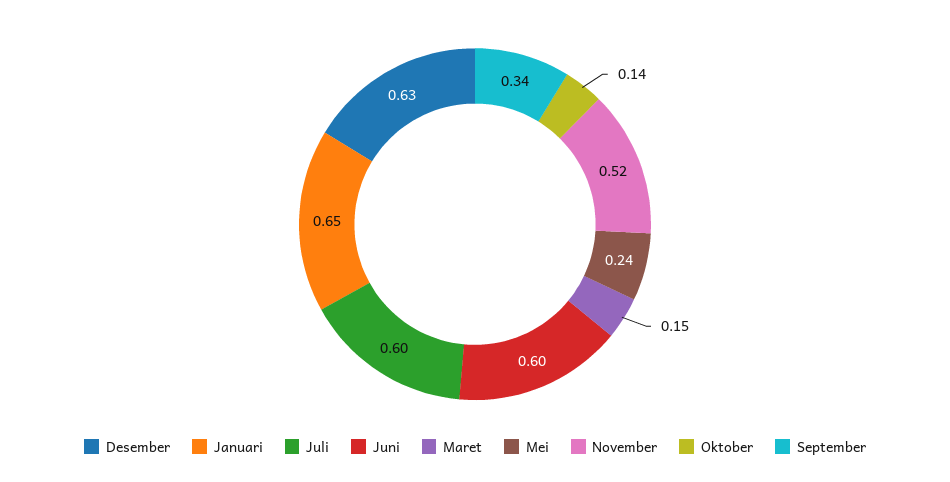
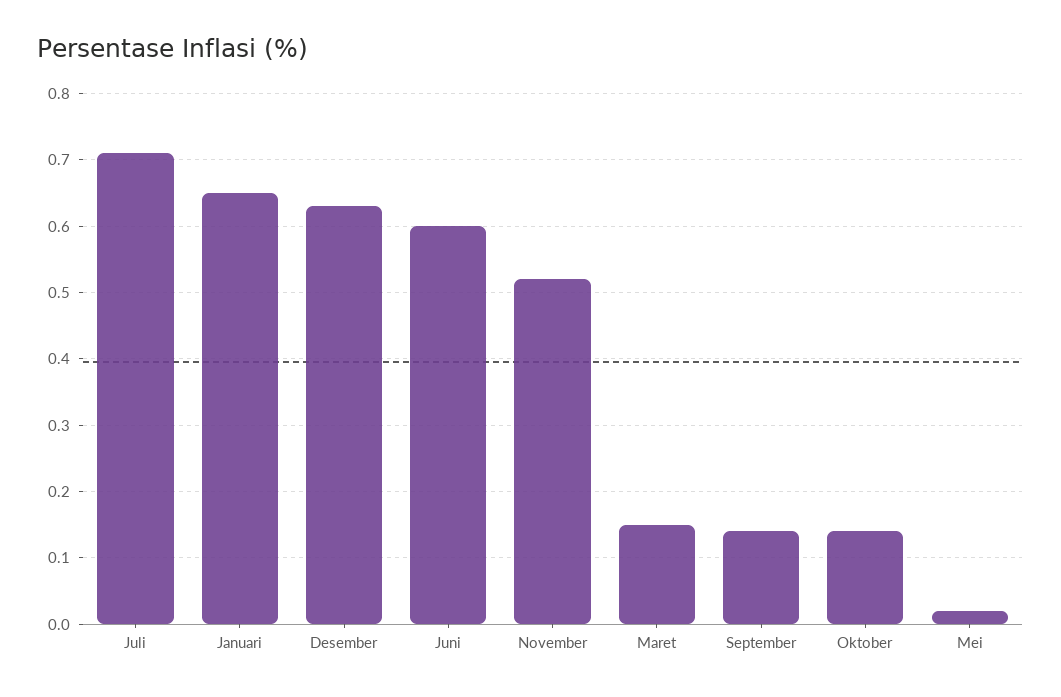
  {
    "Desember": 0.63,
    "Januari": 0.65,
-   "Juli": 0.6,
+   "Juli": 0.71,
    "Juni": 0.6,
    "Maret": 0.15,
-   "Mei": 0.24,
+   "Mei": 0.02,
    "November": 0.52,
    "Oktober": 0.14,
-   "September": 0.34
+   "September": 0.14
  }

